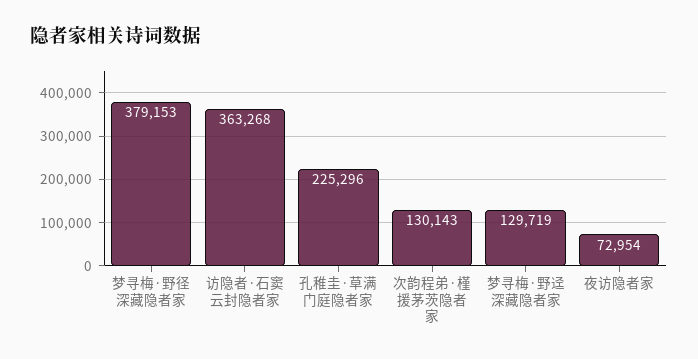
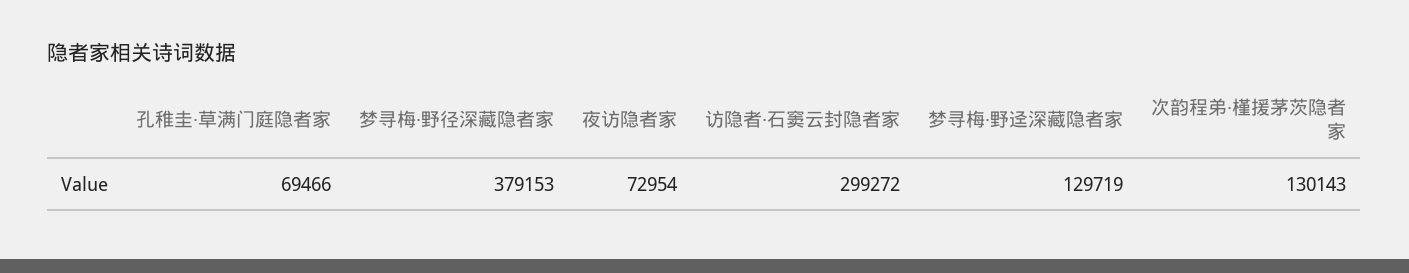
  {
    "梦寻梅·野径深藏隐者家": 379153,
-   "访隐者·石窦云封隐者家": 363268,
+   "访隐者·石窦云封隐者家": 299272,
-   "孔稚圭·草满门庭隐者家": 225296,
+   "孔稚圭·草满门庭隐者家": 69466,
    "次韵程弟·槿援茅茨隐者家": 130143,
    "梦寻梅·野迳深藏隐者家": 129719,
    "夜访隐者家": 72954
  }

